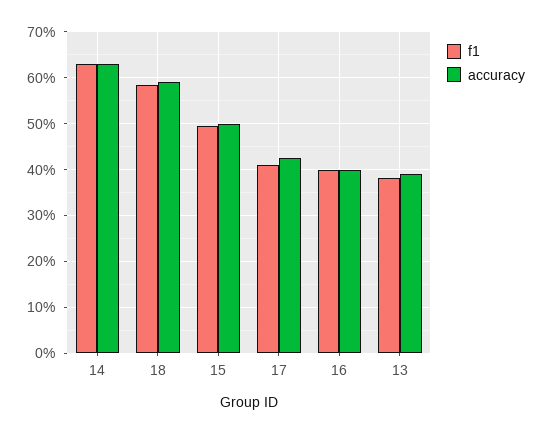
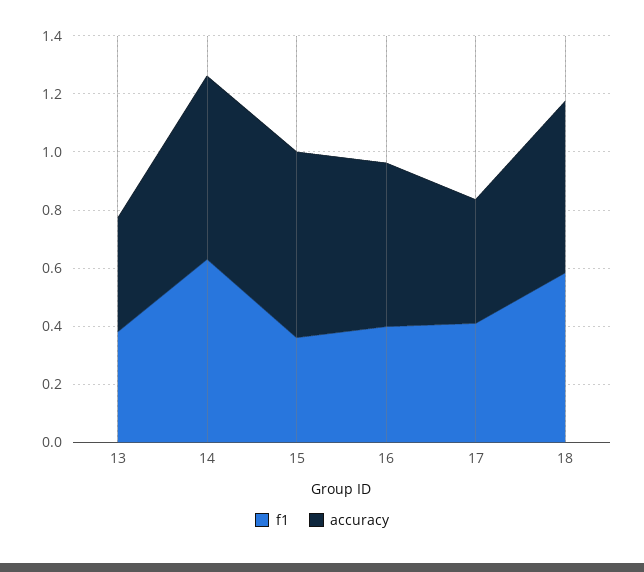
  {
    "f1": {
      "14": 0.64,
      "18": 0.58,
-     "15": 0.5,
+     "15": 0.35,
      "17": 0.4,
      "16": 0.4,
      "13": 0.38
    },
    "accuracy": {
      "14": 0.64,
      "18": 0.6,
-     "15": 0.5,
+     "15": 0.65,
      "17": 0.42,
-     "16": 0.4,
+     "16": 0.55,
      "13": 0.4
    }
  }

